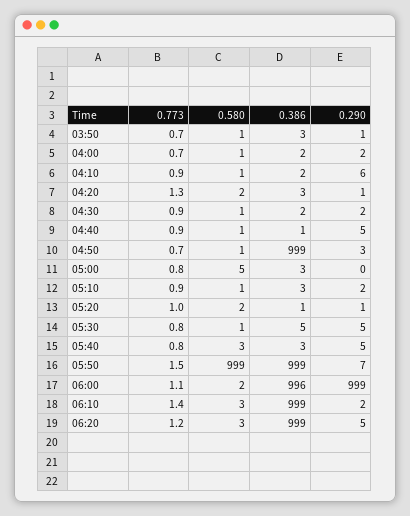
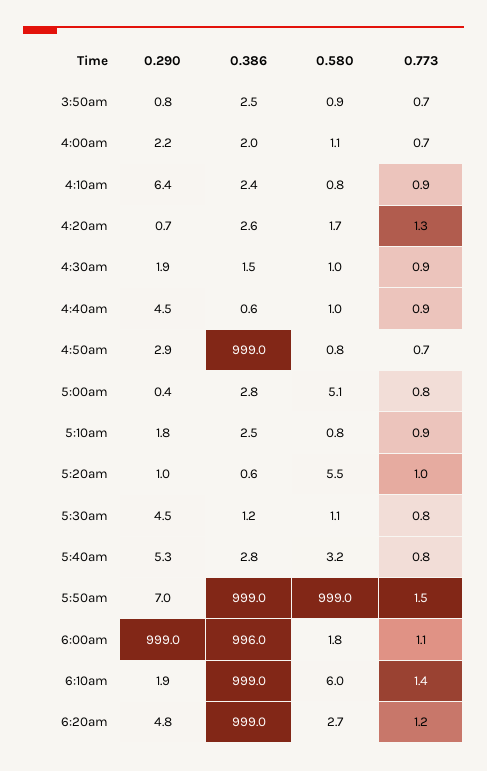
  {
    "0.773": {
      "03:50": 0.7,
      "04:00": 0.7,
      "04:10": 0.9,
      "04:20": 1.3,
      "04:30": 0.9,
      "04:40": 0.9,
      "04:50": 0.7,
      "05:00": 0.8,
      "05:10": 0.9,
      "05:20": 1,
      "05:30": 0.8,
      "05:40": 0.8,
      "05:50": 1.5,
      "06:00": 1.1,
      "06:10": 1.4,
      "06:20": 1.2
    },
    "0.580": {
      "03:50": 0.9,
      "04:00": 1.1,
      "04:10": 0.8,
      "04:20": 1.7,
      "04:30": 1,
      "04:40": 1,
      "04:50": 0.8,
      "05:00": 5.1,
      "05:10": 0.8,
-     "05:20": 2,
+     "05:20": 5.5,
      "05:30": 1.1,
      "05:40": 3.2,
      "05:50": 999,
      "06:00": 1.8,
-     "06:10": 3,
+     "06:10": 6,
      "06:20": 2.7
    },
    "0.386": {
      "03:50": 2.5,
      "04:00": 2,
      "04:10": 2.4,
      "04:20": 2.6,
      "04:30": 1.5,
      "04:40": 0.6,
      "04:50": 999,
      "05:00": 2.8,
      "05:10": 2.5,
      "05:20": 0.6,
-     "05:30": 5,
+     "05:30": 1.2,
      "05:40": 2.8,
      "05:50": 999,
      "06:00": 996,
      "06:10": 999,
      "06:20": 999
    },
    "0.290": {
      "03:50": 0.8,
      "04:00": 2.2,
      "04:10": 6.4,
      "04:20": 0.7,
      "04:30": 1.9,
      "04:40": 4.5,
      "04:50": 2.9,
      "05:00": 0.4,
      "05:10": 1.8,
      "05:20": 1,
      "05:30": 4.5,
      "05:40": 5.3,
      "05:50": 7,
      "06:00": 999,
      "06:10": 1.9,
      "06:20": 4.8
    }
  }

